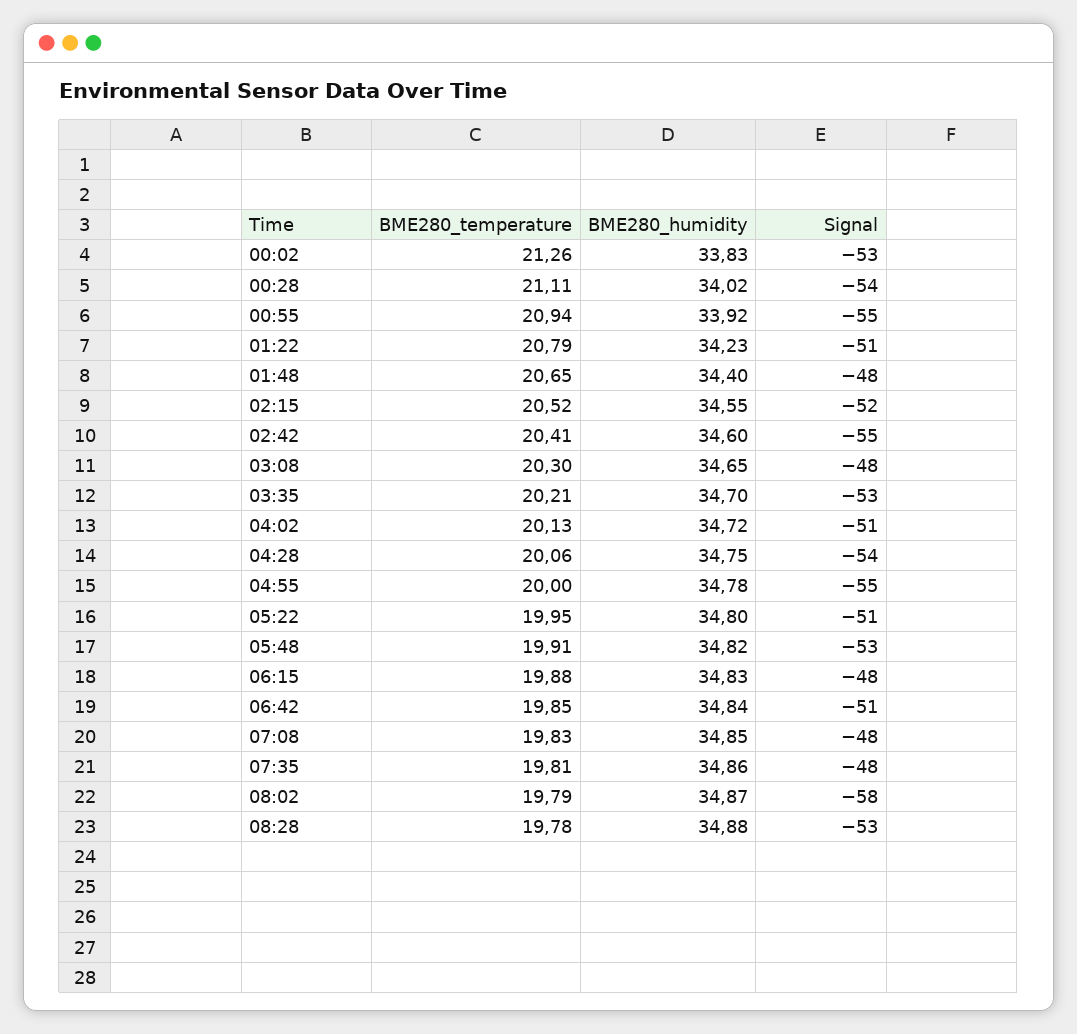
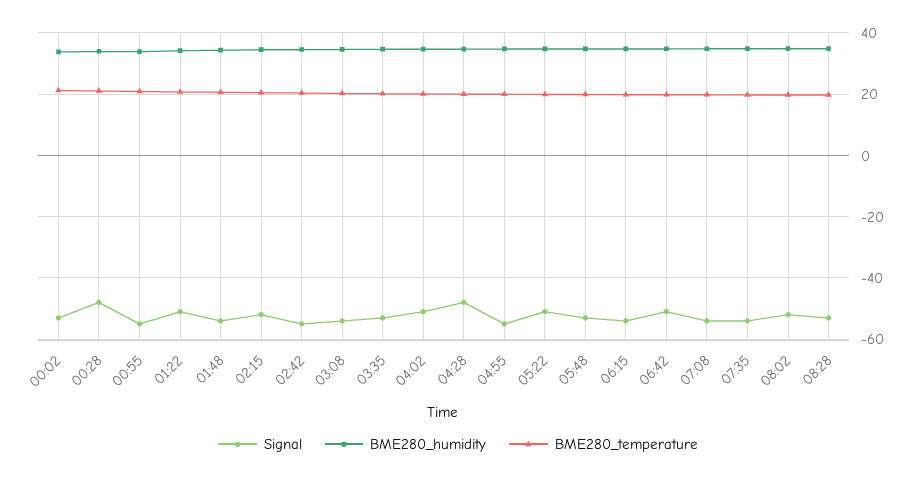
  {
    "BME280_temperature": {
      "00:02": 21.26,
      "00:28": 21.11,
      "00:55": 20.94,
      "01:22": 20.79,
      "01:48": 20.65,
      "02:15": 20.52,
      "02:42": 20.41,
      "03:08": 20.3,
      "03:35": 20.21,
      "04:02": 20.13,
      "04:28": 20.06,
      "04:55": 20,
      "05:22": 19.95,
      "05:48": 19.91,
      "06:15": 19.88,
      "06:42": 19.85,
      "07:08": 19.83,
      "07:35": 19.81,
      "08:02": 19.79,
      "08:28": 19.78
    },
    "BME280_humidity": {
      "00:02": 33.83,
      "00:28": 34.02,
      "00:55": 33.92,
      "01:22": 34.23,
      "01:48": 34.4,
      "02:15": 34.55,
      "02:42": 34.6,
      "03:08": 34.65,
      "03:35": 34.7,
      "04:02": 34.72,
      "04:28": 34.75,
      "04:55": 34.78,
      "05:22": 34.8,
      "05:48": 34.82,
      "06:15": 34.83,
      "06:42": 34.84,
      "07:08": 34.85,
      "07:35": 34.86,
      "08:02": 34.87,
      "08:28": 34.88
    },
    "Signal": {
      "00:02": -53,
-     "00:28": -54,
+     "00:28": -48,
      "00:55": -55,
      "01:22": -51,
-     "01:48": -48,
+     "01:48": -54,
      "02:15": -52,
      "02:42": -55,
-     "03:08": -48,
+     "03:08": -54,
      "03:35": -53,
      "04:02": -51,
-     "04:28": -54,
+     "04:28": -48,
      "04:55": -55,
      "05:22": -51,
      "05:48": -53,
-     "06:15": -48,
+     "06:15": -54,
      "06:42": -51,
-     "07:08": -48,
+     "07:08": -54,
-     "07:35": -48,
+     "07:35": -54,
-     "08:02": -58,
+     "08:02": -52,
      "08:28": -53
    }
  }

